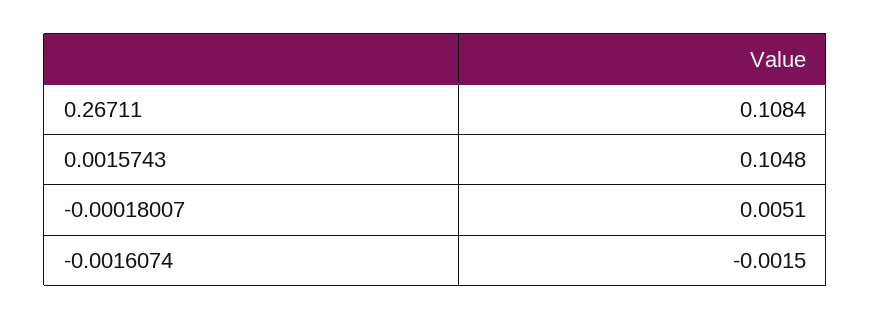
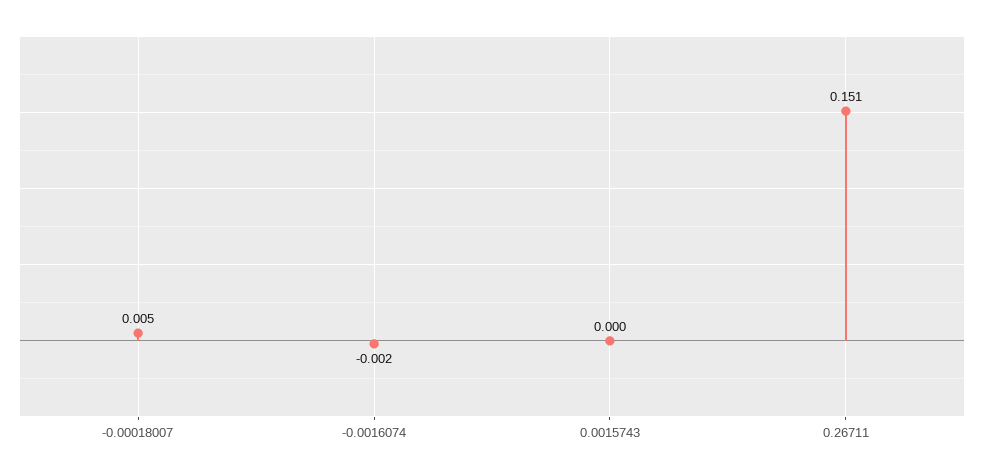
  {
-   "0.26711": 0.1084,
+   "0.26711": 0.151,
-   "0.0015743": 0.1048,
+   "0.0015743": 0,
    "-0.00018007": 0.0051,
    "-0.0016074": -0.0015
  }

